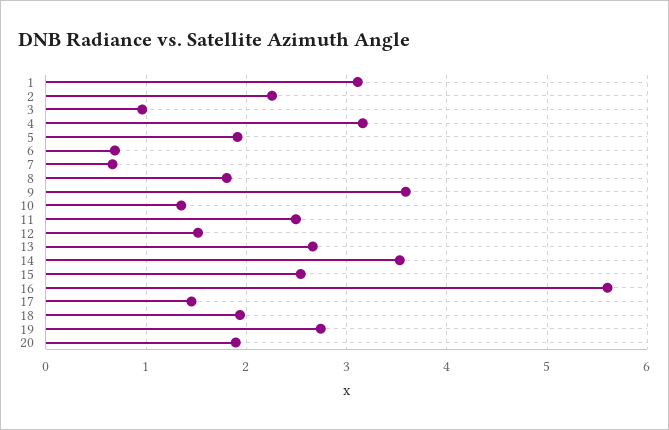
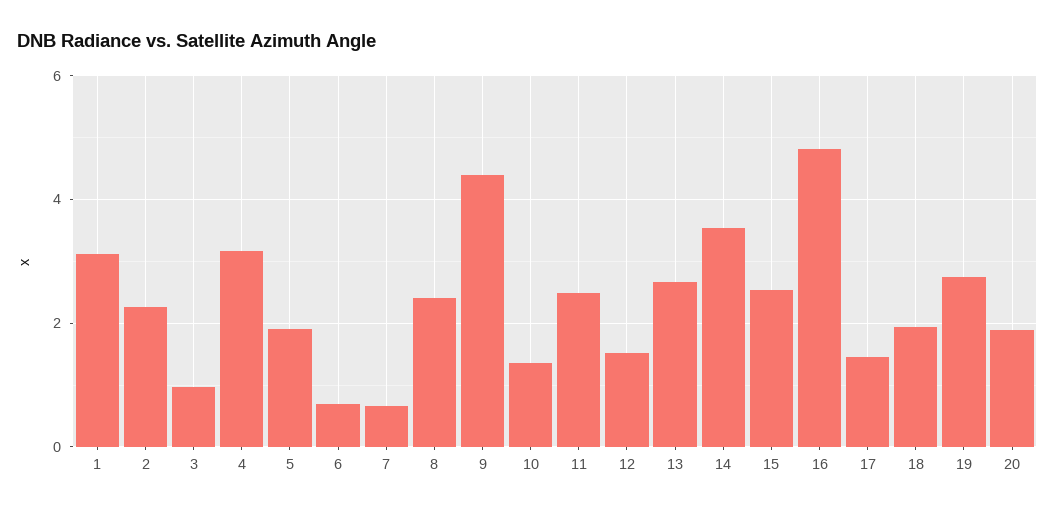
  {
    "1": 3.1,
    "2": 2.3,
    "3": 1,
    "4": 3.2,
    "5": 1.9,
    "6": 0.7,
    "7": 0.7,
-   "8": 1.8,
+   "8": 2.4,
-   "9": 3.6,
+   "9": 4.4,
    "10": 1.4,
    "11": 2.5,
    "12": 1.5,
    "13": 2.7,
    "14": 3.5,
    "15": 2.5,
-   "16": 5.6,
+   "16": 4.8,
    "17": 1.5,
    "18": 1.9,
    "19": 2.7,
    "20": 1.9
  }

